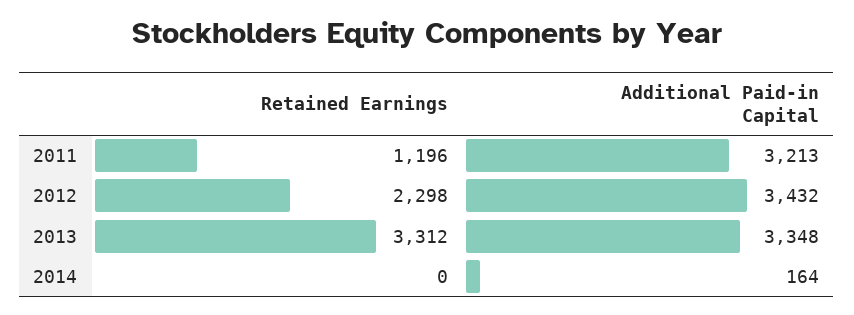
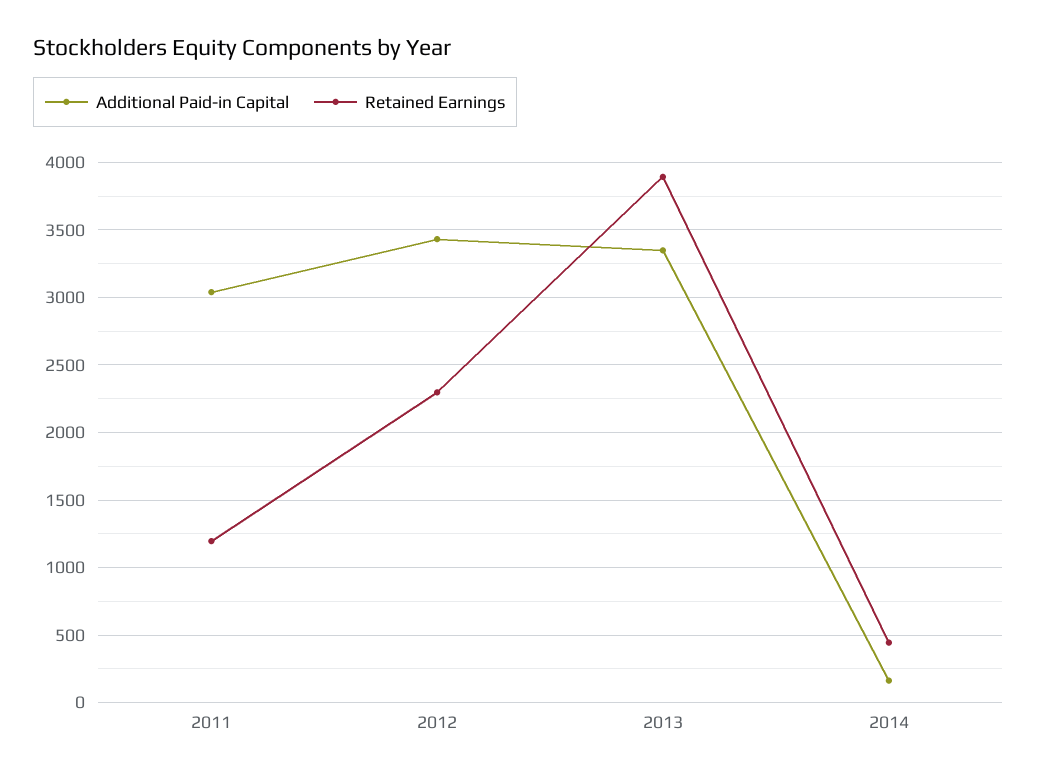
  {
    "Retained Earnings": {
      "2011": 1196,
      "2012": 2298,
-     "2013": 3312,
+     "2013": 3900,
-     "2014": 0
+     "2014": 450
    },
    "Additional Paid-in Capital": {
-     "2011": 3213,
+     "2011": 3050,
      "2012": 3432,
      "2013": 3348,
      "2014": 164
    }
  }

